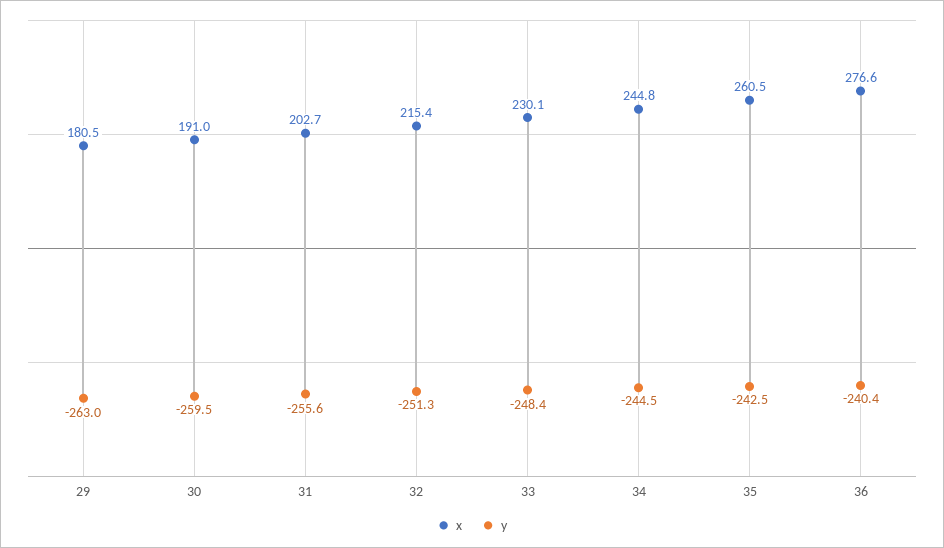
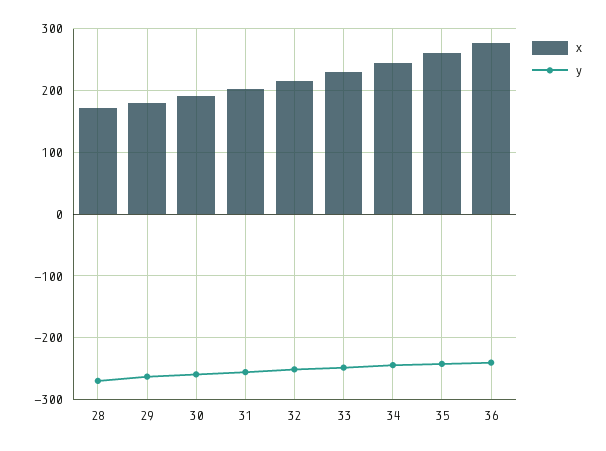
  {
    "x": {
      "29": 180.5,
      "30": 191,
      "31": 202.7,
      "32": 215.4,
      "33": 230.1,
      "34": 244.8,
      "35": 260.5,
-     "36": 276.6
+     "36": 276.6,
+     "28": 170
    },
    "y": {
      "29": -263,
      "30": -259.5,
      "31": -255.6,
      "32": -251.3,
      "33": -248.4,
      "34": -244.5,
      "35": -242.5,
-     "36": -240.4
+     "36": -240.4,
+     "28": -270
    }
  }

